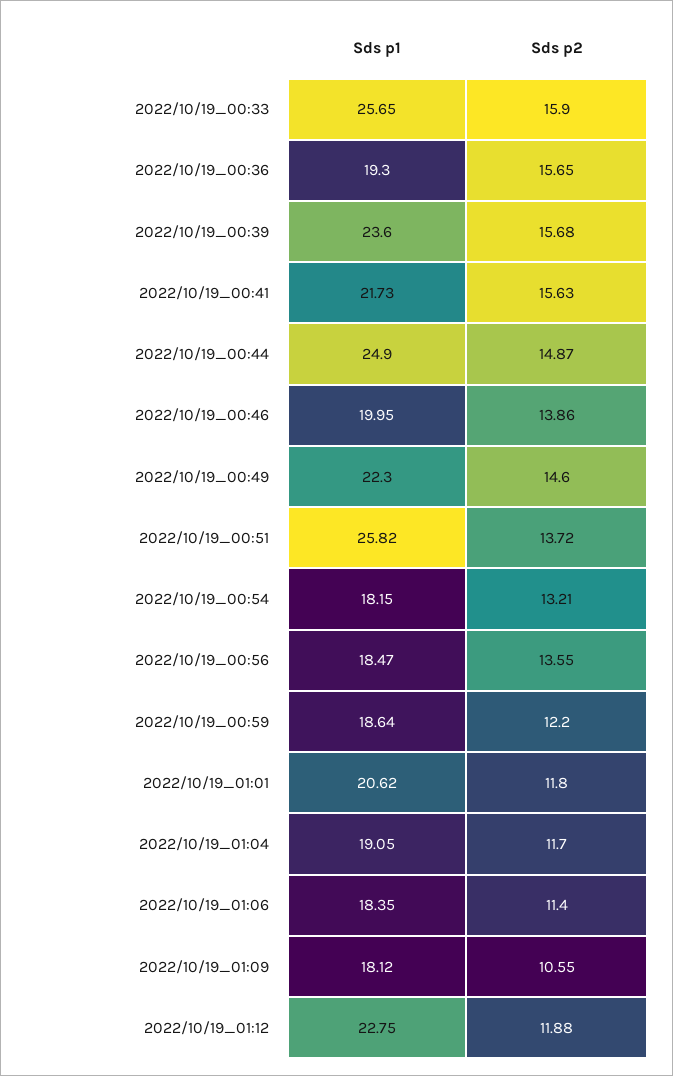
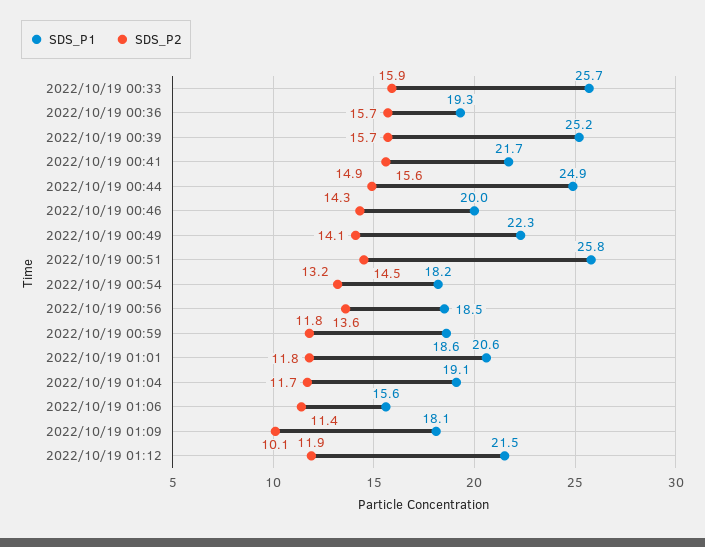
  {
    "Sds p1": {
      "2022/10/19_00:33": 25.65,
      "2022/10/19_00:36": 19.3,
-     "2022/10/19_00:39": 23.6,
+     "2022/10/19_00:39": 25.2,
      "2022/10/19_00:41": 21.73,
      "2022/10/19_00:44": 24.9,
      "2022/10/19_00:46": 19.95,
      "2022/10/19_00:49": 22.3,
      "2022/10/19_00:51": 25.82,
      "2022/10/19_00:54": 18.15,
      "2022/10/19_00:56": 18.47,
      "2022/10/19_00:59": 18.64,
      "2022/10/19_01:01": 20.62,
      "2022/10/19_01:04": 19.05,
-     "2022/10/19_01:06": 18.35,
+     "2022/10/19_01:06": 15.6,
      "2022/10/19_01:09": 18.12,
-     "2022/10/19_01:12": 22.75
+     "2022/10/19_01:12": 21.5
    },
    "Sds p2": {
      "2022/10/19_00:33": 15.9,
      "2022/10/19_00:36": 15.65,
      "2022/10/19_00:39": 15.68,
      "2022/10/19_00:41": 15.63,
      "2022/10/19_00:44": 14.87,
-     "2022/10/19_00:46": 13.86,
+     "2022/10/19_00:46": 14.3,
-     "2022/10/19_00:49": 14.6,
+     "2022/10/19_00:49": 14.1,
-     "2022/10/19_00:51": 13.72,
+     "2022/10/19_00:51": 14.5,
      "2022/10/19_00:54": 13.21,
      "2022/10/19_00:56": 13.55,
-     "2022/10/19_00:59": 12.2,
+     "2022/10/19_00:59": 11.8,
      "2022/10/19_01:01": 11.8,
      "2022/10/19_01:04": 11.7,
      "2022/10/19_01:06": 11.4,
-     "2022/10/19_01:09": 10.55,
+     "2022/10/19_01:09": 10.1,
      "2022/10/19_01:12": 11.88
    }
  }

